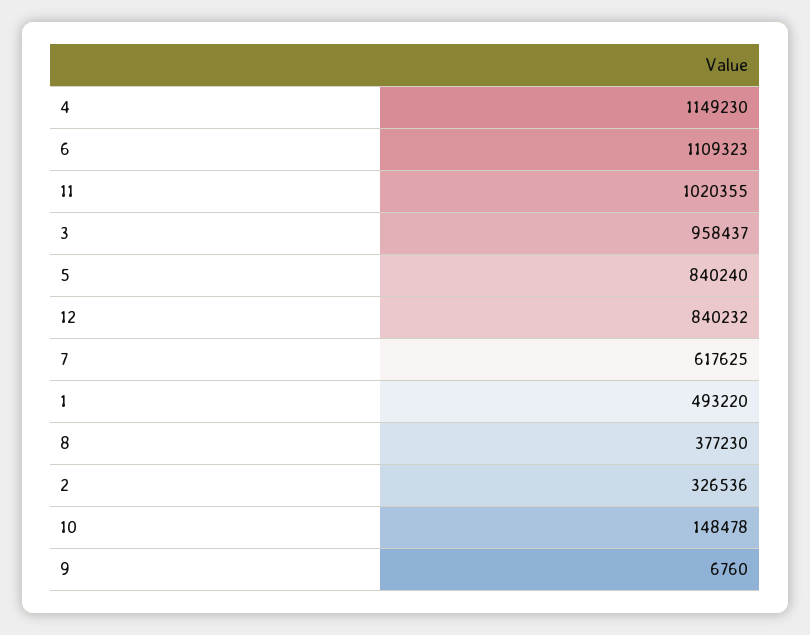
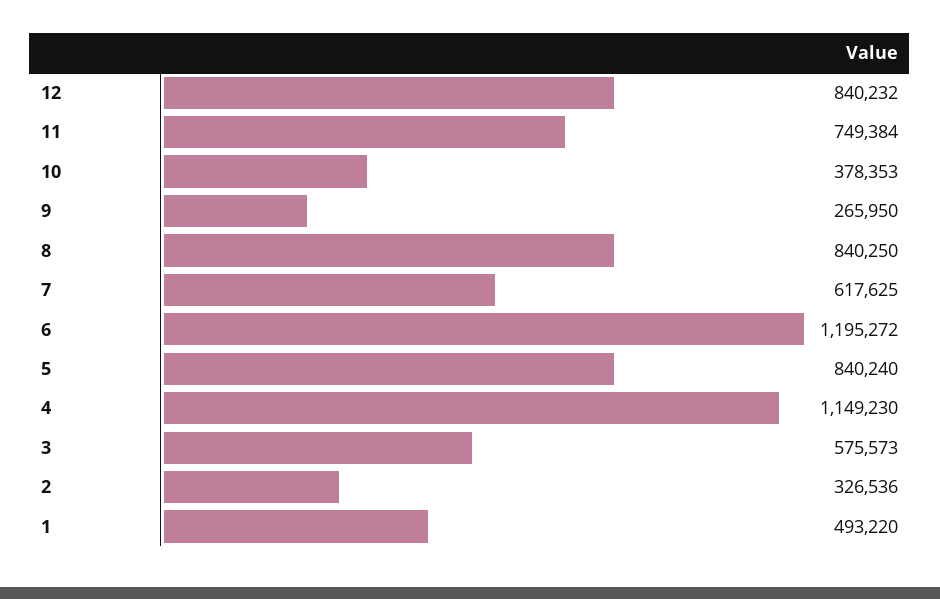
  {
    "4": 1149230,
-   "6": 1109323,
+   "6": 1195272,
-   "11": 1020355,
+   "11": 749384,
-   "3": 958437,
+   "3": 575573,
    "5": 840240,
    "12": 840232,
    "7": 617625,
    "1": 493220,
-   "8": 377230,
+   "8": 840250,
    "2": 326536,
-   "10": 148478,
+   "10": 378353,
-   "9": 6760
+   "9": 265950
  }

